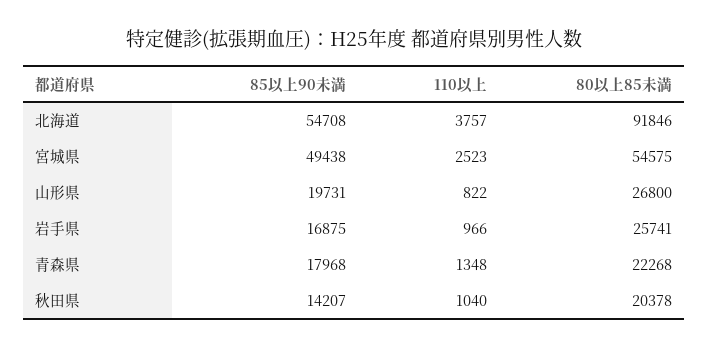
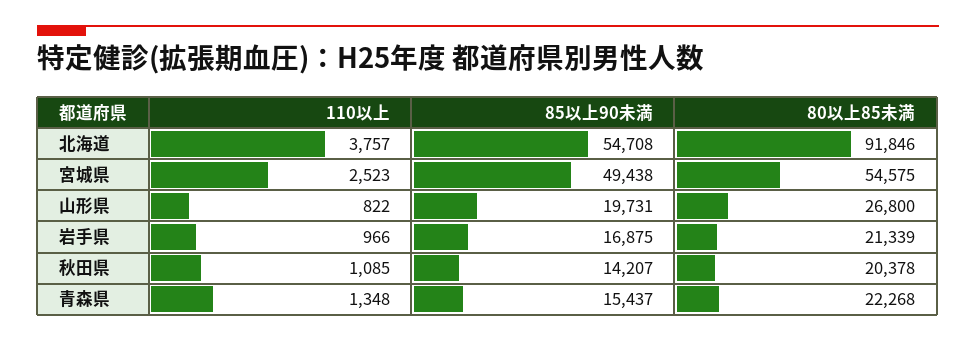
  {
    "85以上90未満": {
      "北海道": 54708,
      "宮城県": 49438,
      "山形県": 19731,
      "岩手県": 16875,
-     "青森県": 17968,
+     "青森県": 15437,
      "秋田県": 14207
    },
    "110以上": {
      "北海道": 3757,
      "宮城県": 2523,
      "山形県": 822,
      "岩手県": 966,
      "青森県": 1348,
-     "秋田県": 1040
+     "秋田県": 1085
    },
    "80以上85未満": {
      "北海道": 91846,
      "宮城県": 54575,
      "山形県": 26800,
-     "岩手県": 25741,
+     "岩手県": 21339,
      "青森県": 22268,
      "秋田県": 20378
    }
  }

